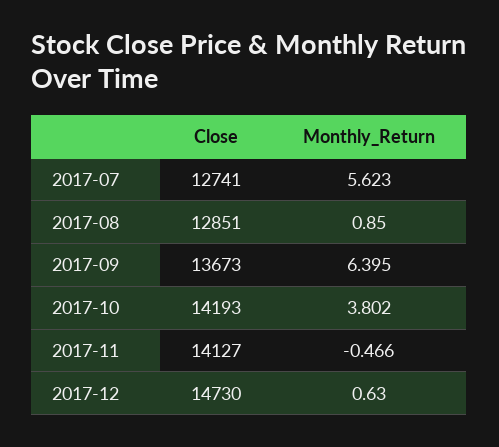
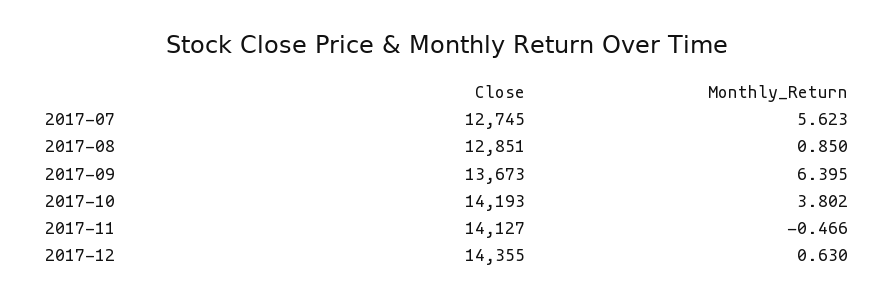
  {
    "Close": {
-     "2017-07": 12741,
+     "2017-07": 12745,
      "2017-08": 12851,
      "2017-09": 13673,
      "2017-10": 14193,
      "2017-11": 14127,
-     "2017-12": 14730
+     "2017-12": 14355
    },
    "Monthly_Return": {
      "2017-07": 5.623,
      "2017-08": 0.85,
      "2017-09": 6.395,
      "2017-10": 3.802,
      "2017-11": -0.466,
      "2017-12": 0.63
    }
  }

